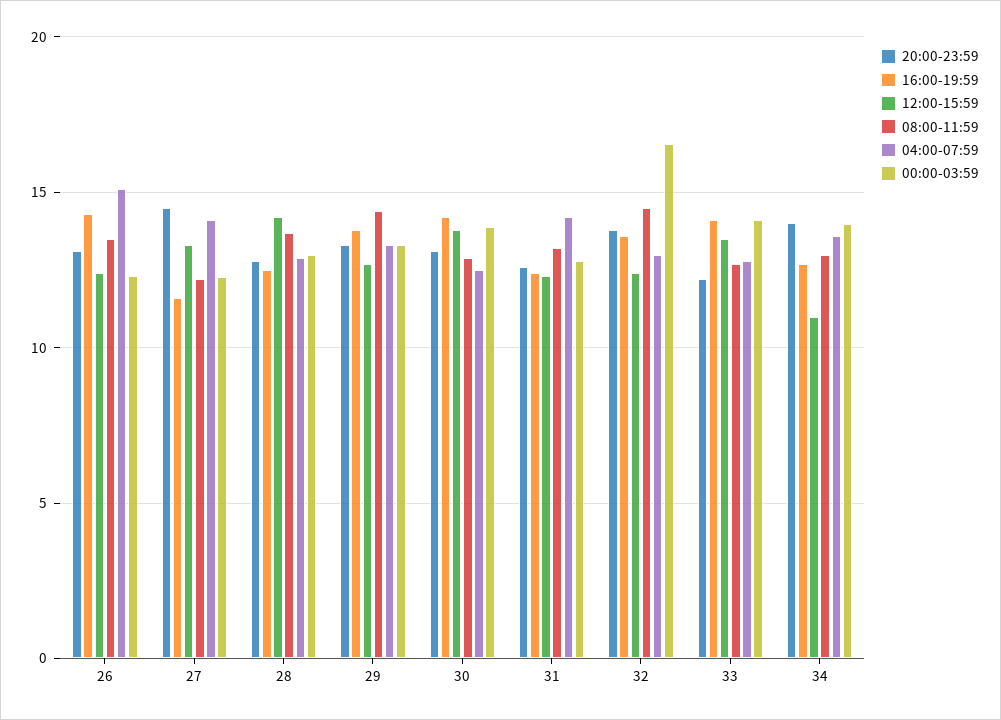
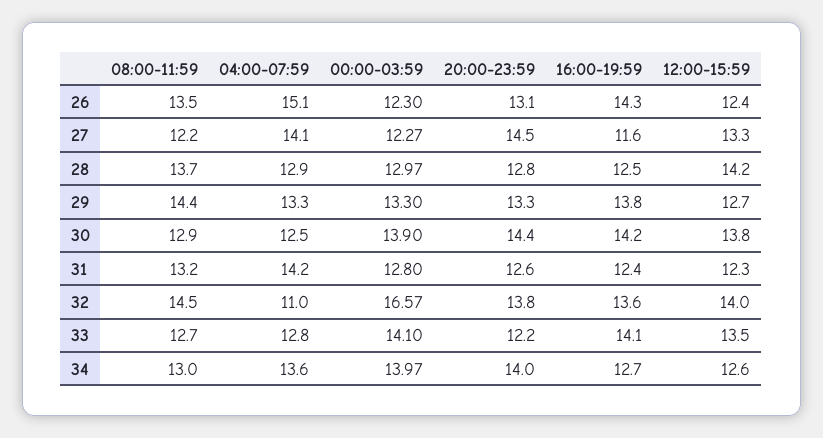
  {
    "20:00-23:59": {
      "26": 13.1,
      "27": 14.5,
      "28": 12.8,
      "29": 13.3,
-     "30": 13,
+     "30": 14.4,
      "31": 12.6,
      "32": 13.8,
      "33": 12.2,
      "34": 14
    },
    "16:00-19:59": {
      "26": 14.3,
      "27": 11.6,
      "28": 12.5,
      "29": 13.8,
      "30": 14.2,
      "31": 12.4,
      "32": 13.6,
      "33": 14.1,
      "34": 12.7
    },
    "12:00-15:59": {
      "26": 12.4,
      "27": 13.3,
      "28": 14.2,
      "29": 12.7,
      "30": 13.8,
      "31": 12.3,
-     "32": 12.5,
+     "32": 14,
      "33": 13.5,
-     "34": 11
+     "34": 12.6
    },
    "08:00-11:59": {
      "26": 13.5,
      "27": 12.2,
      "28": 13.7,
      "29": 14.4,
      "30": 12.9,
      "31": 13.2,
      "32": 14.5,
      "33": 12.7,
      "34": 13
    },
    "04:00-07:59": {
      "26": 15.1,
      "27": 14.1,
      "28": 12.9,
      "29": 13.3,
      "30": 12.5,
      "31": 14.2,
-     "32": 13,
+     "32": 11,
      "33": 12.8,
      "34": 13.6
    },
    "00:00-03:59": {
      "26": 12.3,
      "27": 12.27,
      "28": 12.97,
      "29": 13.3,
      "30": 13.9,
      "31": 12.8,
      "32": 16.57,
      "33": 14.1,
      "34": 13.97
    }
  }

